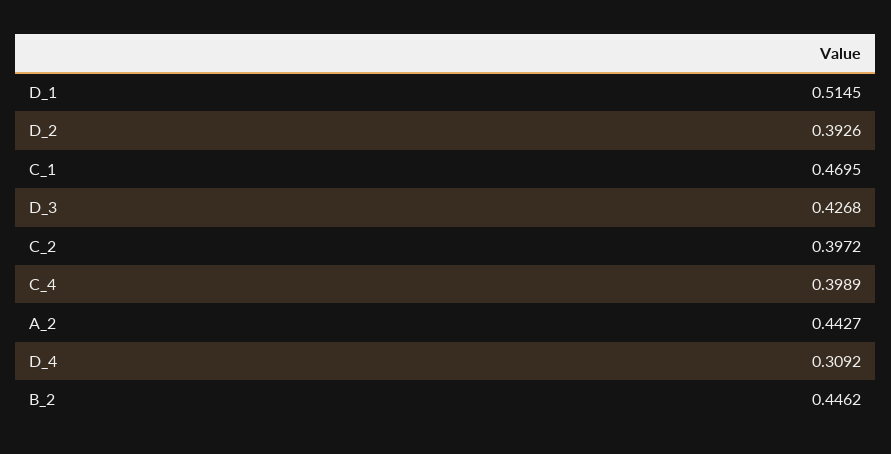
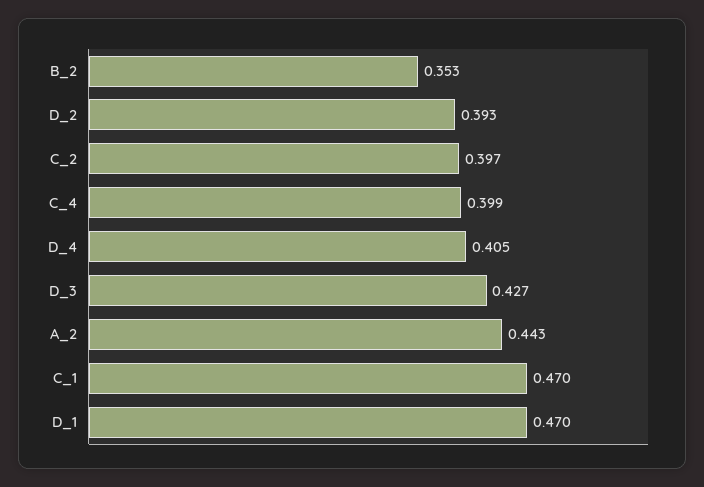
  {
-   "D_1": 0.5145,
+   "D_1": 0.47,
    "D_2": 0.3926,
    "C_1": 0.4695,
    "D_3": 0.4268,
    "C_2": 0.3972,
    "C_4": 0.3989,
    "A_2": 0.4427,
-   "D_4": 0.3092,
+   "D_4": 0.405,
-   "B_2": 0.4462
+   "B_2": 0.353
  }

